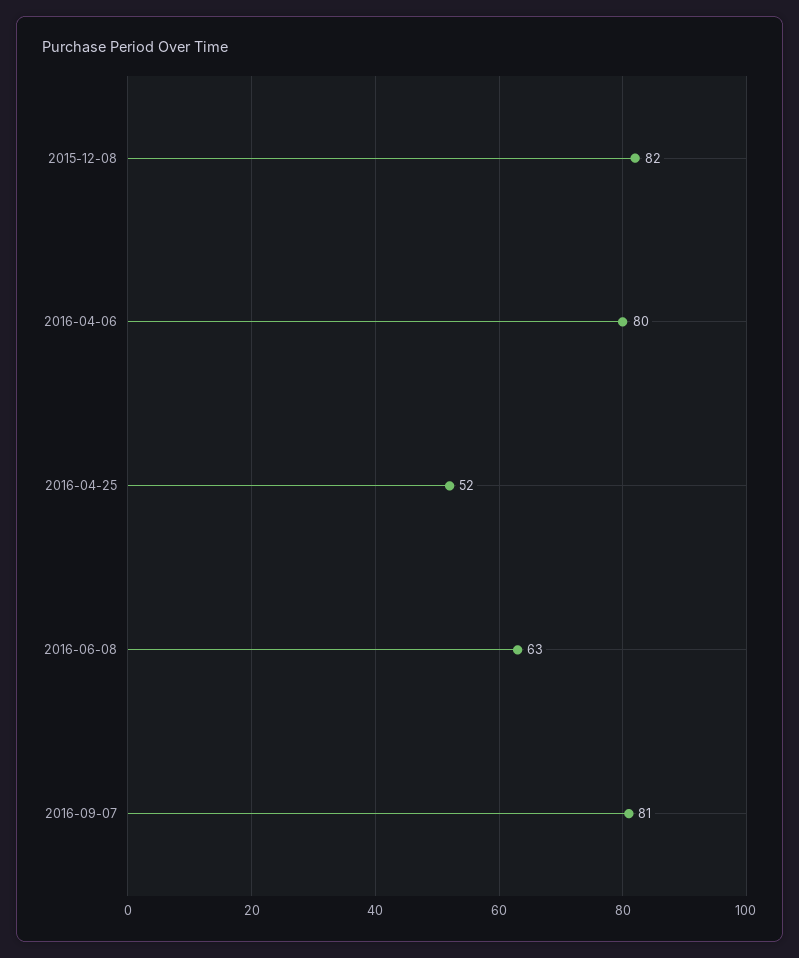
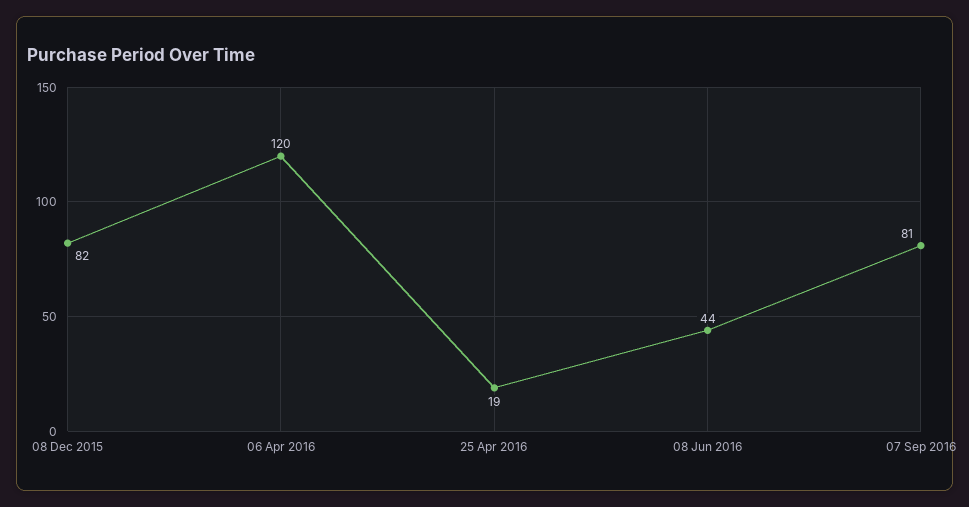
  {
    "2015-12-08": 82,
-   "2016-04-06": 80,
+   "2016-04-06": 120,
-   "2016-04-25": 52,
+   "2016-04-25": 19,
-   "2016-06-08": 63,
+   "2016-06-08": 44,
    "2016-09-07": 81
  }

